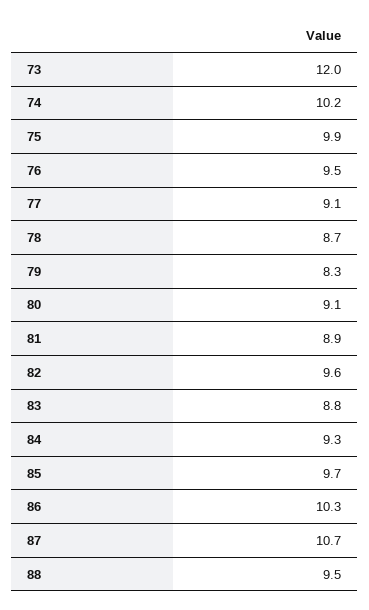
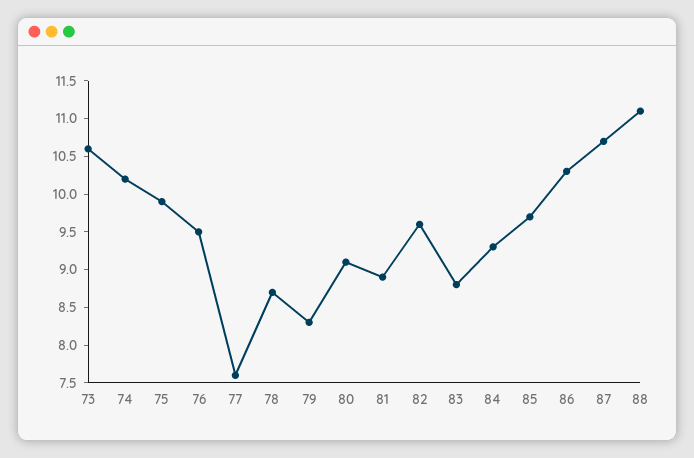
  {
-   "73": 12,
+   "73": 10.5,
    "74": 10.2,
    "75": 9.9,
    "76": 9.5,
-   "77": 9.1,
+   "77": 7.5,
    "78": 8.7,
    "79": 8.3,
    "80": 9.1,
    "81": 8.9,
    "82": 9.6,
    "83": 8.8,
    "84": 9.3,
    "85": 9.7,
    "86": 10.3,
    "87": 10.7,
-   "88": 9.5
+   "88": 11
  }

